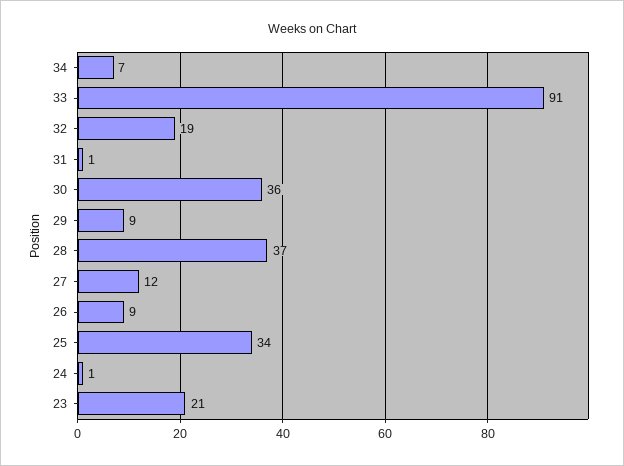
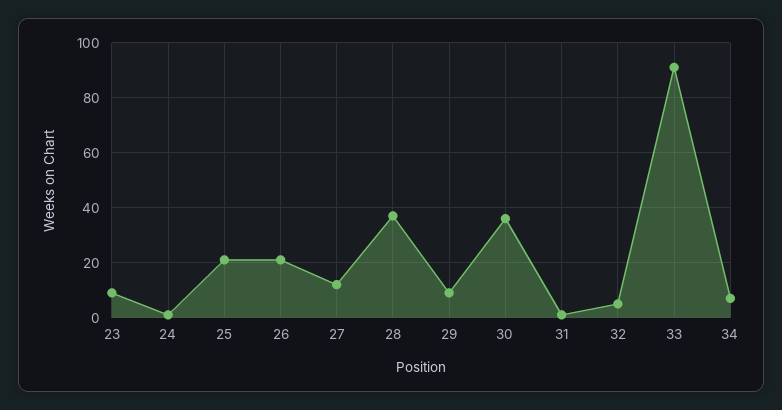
  {
    "34": 7,
    "33": 91,
-   "32": 19,
+   "32": 5,
    "31": 1,
    "30": 36,
    "29": 9,
    "28": 37,
    "27": 12,
-   "26": 9,
+   "26": 20,
-   "25": 34,
+   "25": 20,
    "24": 1,
-   "23": 21
+   "23": 10
  }

